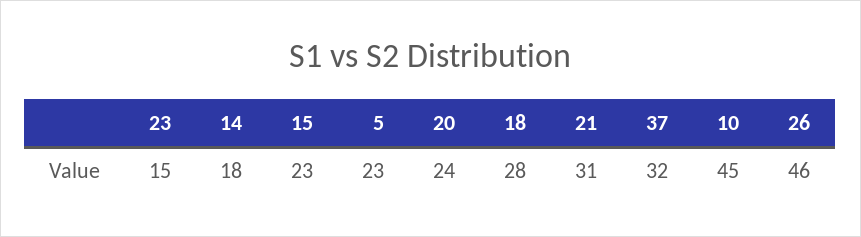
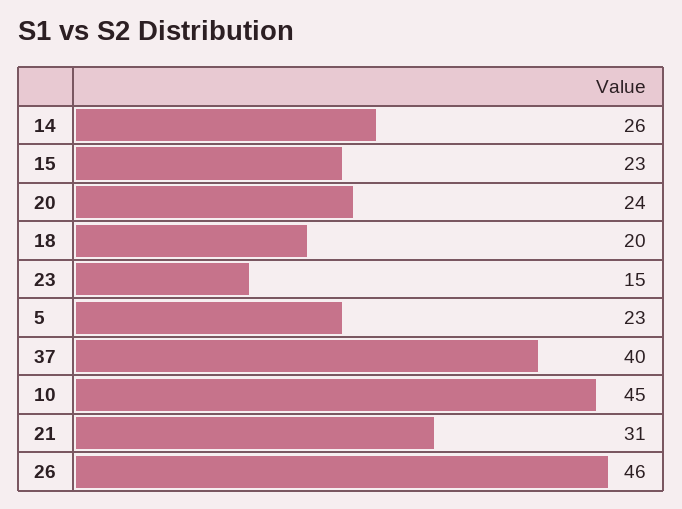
  {
    "23": 15,
-   "14": 18,
+   "14": 26,
    "15": 23,
    "5": 23,
    "20": 24,
-   "18": 28,
+   "18": 20,
    "21": 31,
-   "37": 32,
+   "37": 40,
    "10": 45,
    "26": 46
  }

